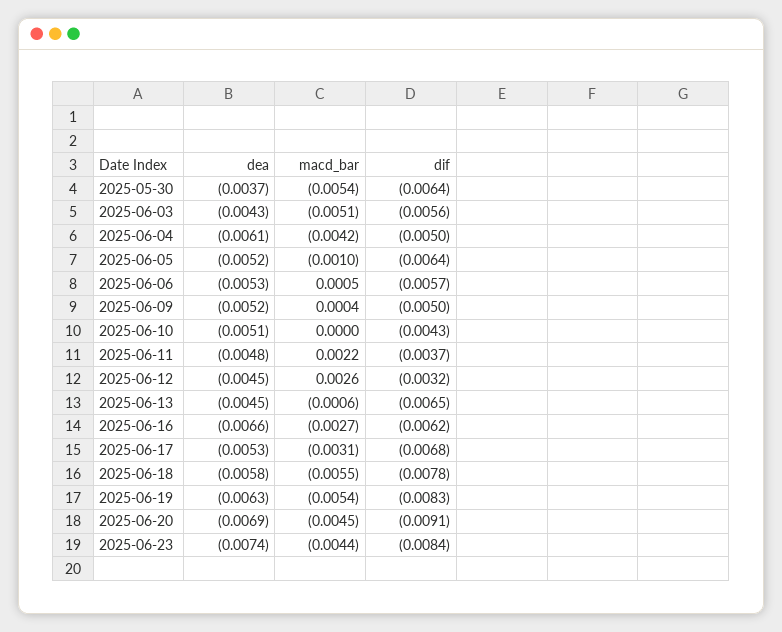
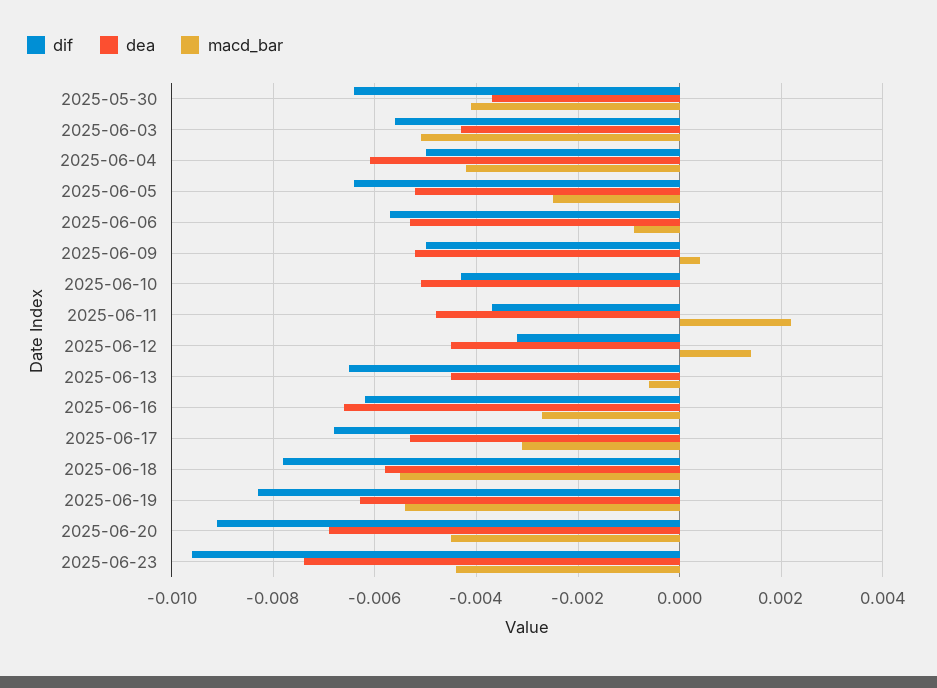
  {
    "dea": {
      "2025-05-30": -0.0037,
      "2025-06-03": -0.0043,
      "2025-06-04": -0.0061,
      "2025-06-05": -0.0052,
      "2025-06-06": -0.0053,
      "2025-06-09": -0.0052,
      "2025-06-10": -0.0051,
      "2025-06-11": -0.0048,
      "2025-06-12": -0.0045,
      "2025-06-13": -0.0045,
      "2025-06-16": -0.0066,
      "2025-06-17": -0.0053,
      "2025-06-18": -0.0058,
      "2025-06-19": -0.0063,
      "2025-06-20": -0.0069,
      "2025-06-23": -0.0074
    },
    "macd_bar": {
-     "2025-05-30": -0.0054,
+     "2025-05-30": -0.004,
      "2025-06-03": -0.0051,
      "2025-06-04": -0.0042,
-     "2025-06-05": -0.001,
+     "2025-06-05": -0.0025,
-     "2025-06-06": 0.0005,
+     "2025-06-06": -0.001,
      "2025-06-09": 0.0004,
      "2025-06-10": 0,
      "2025-06-11": 0.0022,
-     "2025-06-12": 0.0026,
+     "2025-06-12": 0.0015,
      "2025-06-13": -0.0006,
      "2025-06-16": -0.0027,
      "2025-06-17": -0.0031,
      "2025-06-18": -0.0055,
      "2025-06-19": -0.0054,
      "2025-06-20": -0.0045,
      "2025-06-23": -0.0044
    },
    "dif": {
      "2025-05-30": -0.0064,
      "2025-06-03": -0.0056,
      "2025-06-04": -0.005,
      "2025-06-05": -0.0064,
      "2025-06-06": -0.0057,
      "2025-06-09": -0.005,
      "2025-06-10": -0.0043,
      "2025-06-11": -0.0037,
      "2025-06-12": -0.0032,
      "2025-06-13": -0.0065,
      "2025-06-16": -0.0062,
      "2025-06-17": -0.0068,
      "2025-06-18": -0.0078,
      "2025-06-19": -0.0083,
      "2025-06-20": -0.0091,
-     "2025-06-23": -0.0084
+     "2025-06-23": -0.0095
    }
  }

